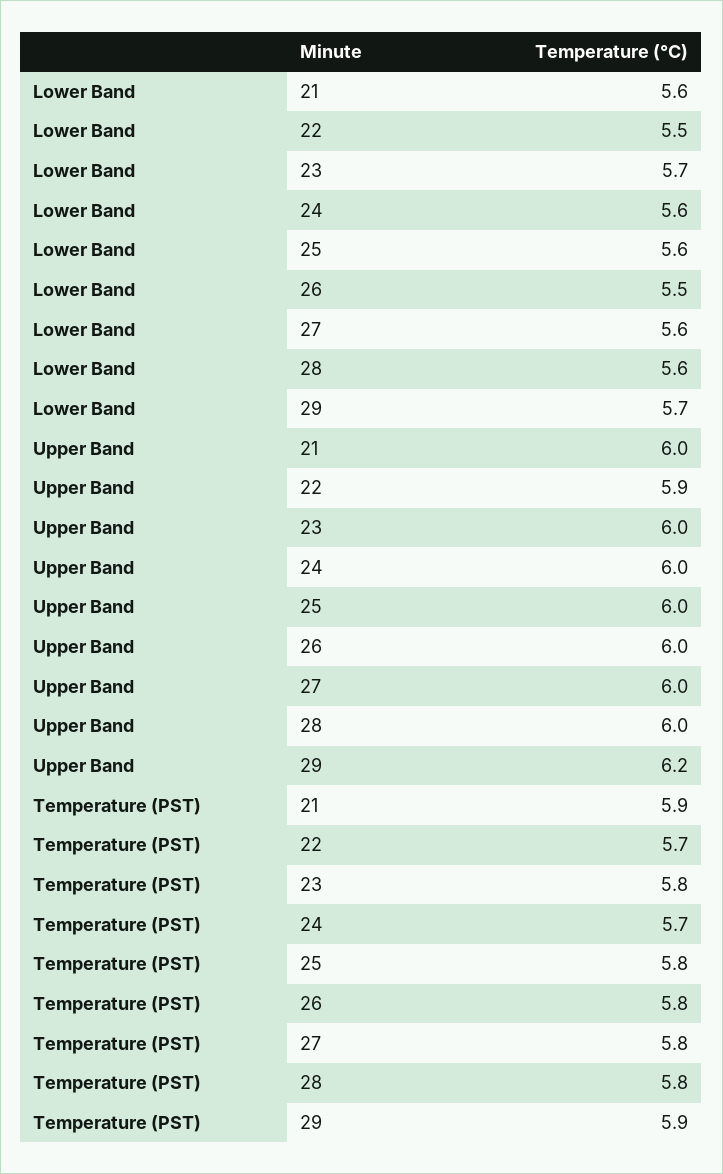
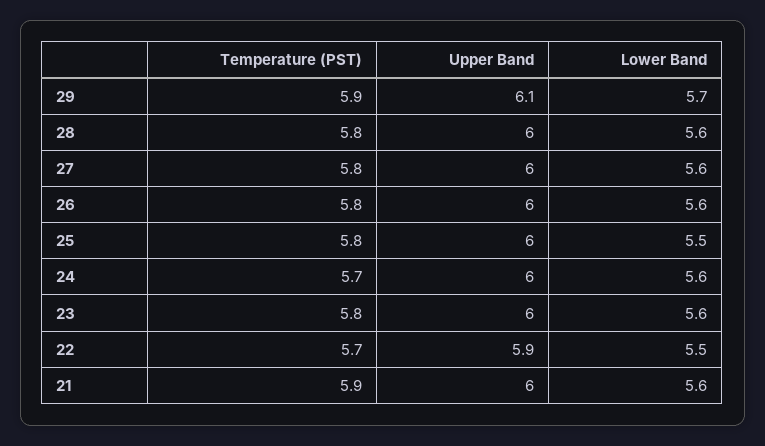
  {
    "Lower Band": {
      "21": 5.6,
      "22": 5.5,
-     "23": 5.7,
+     "23": 5.6,
      "24": 5.6,
-     "25": 5.6,
+     "25": 5.5,
-     "26": 5.5,
+     "26": 5.6,
      "27": 5.6,
      "28": 5.6,
      "29": 5.7
    },
    "Upper Band": {
      "21": 6,
      "22": 5.9,
      "23": 6,
      "24": 6,
      "25": 6,
      "26": 6,
      "27": 6,
      "28": 6,
-     "29": 6.2
+     "29": 6.1
    },
    "Temperature (PST)": {
      "21": 5.9,
      "22": 5.7,
      "23": 5.8,
      "24": 5.7,
      "25": 5.8,
      "26": 5.8,
      "27": 5.8,
      "28": 5.8,
      "29": 5.9
    }
  }

